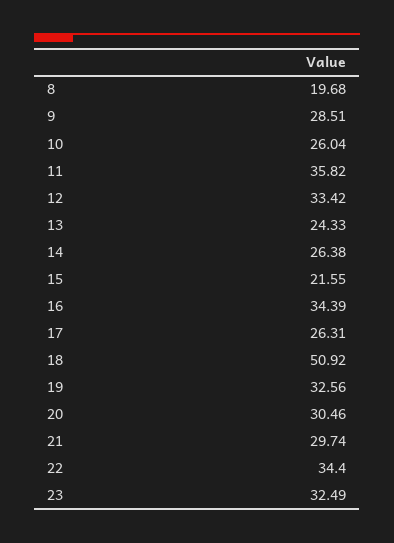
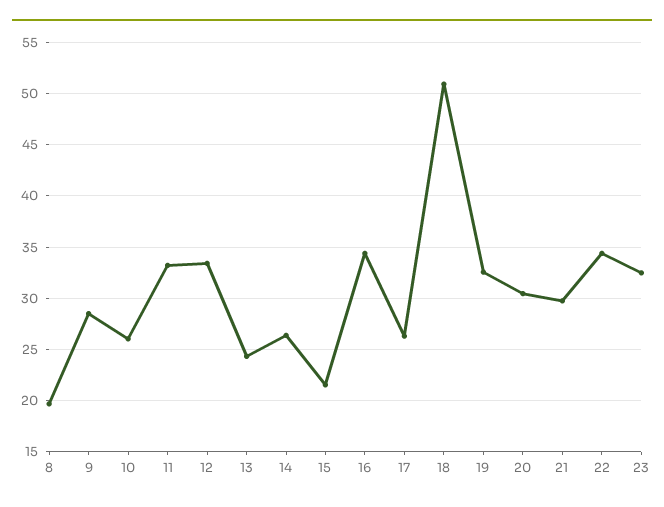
  {
    "8": 19.68,
    "9": 28.51,
    "10": 26.04,
-   "11": 35.82,
+   "11": 33,
    "12": 33.42,
    "13": 24.33,
    "14": 26.38,
    "15": 21.55,
    "16": 34.39,
    "17": 26.31,
    "18": 50.92,
    "19": 32.56,
    "20": 30.46,
    "21": 29.74,
    "22": 34.4,
    "23": 32.49
  }

